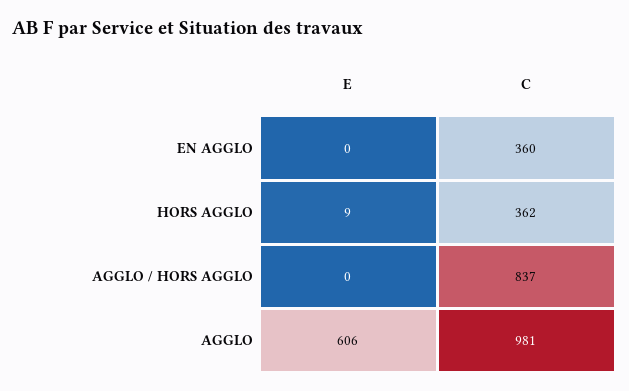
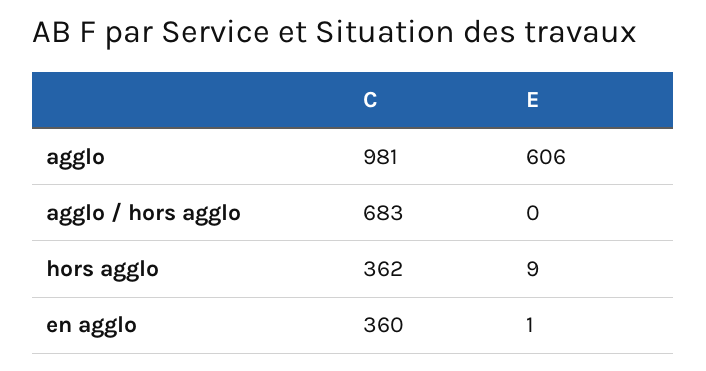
  {
    "E": {
-     "EN AGGLO": 0,
+     "EN AGGLO": 1,
      "HORS AGGLO": 9,
      "AGGLO / HORS AGGLO": 0,
      "AGGLO": 606
    },
    "C": {
      "EN AGGLO": 360,
      "HORS AGGLO": 362,
-     "AGGLO / HORS AGGLO": 837,
+     "AGGLO / HORS AGGLO": 683,
      "AGGLO": 981
    }
  }

